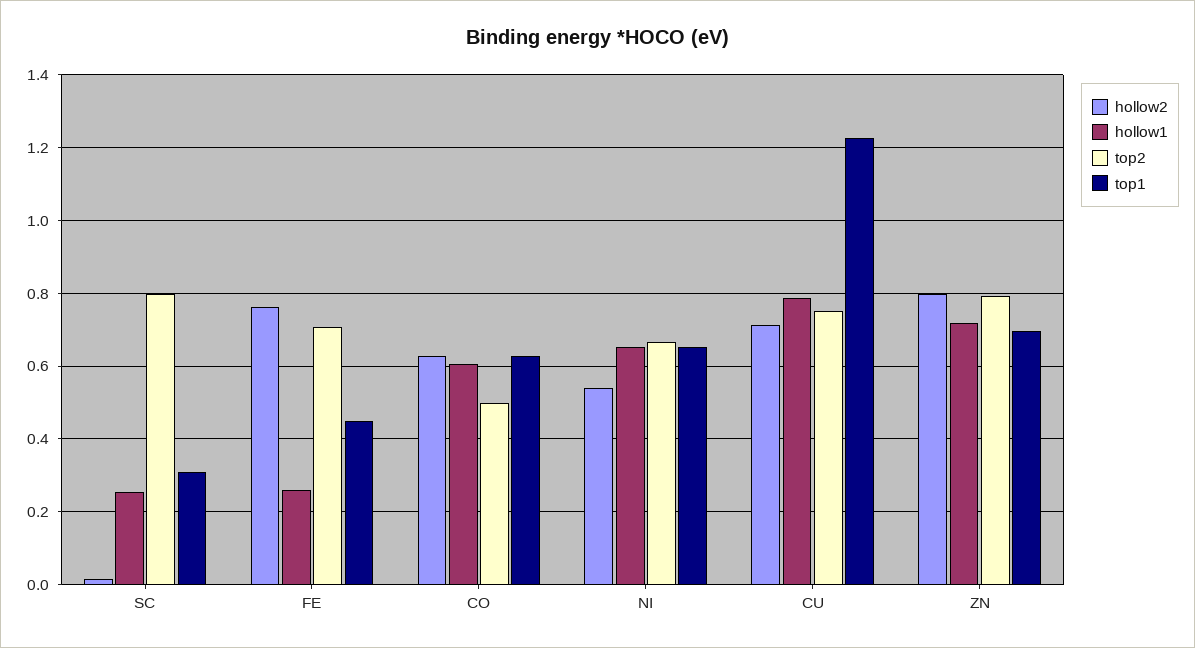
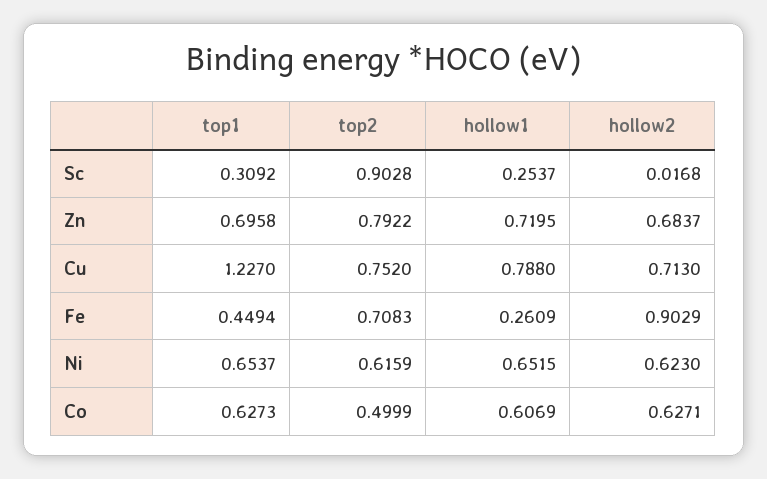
  {
    "hollow2": {
      "SC": 0.0168,
-     "FE": 0.76,
+     "FE": 0.9029,
      "CO": 0.6271,
-     "NI": 0.54,
+     "NI": 0.623,
      "CU": 0.713,
-     "ZN": 0.8
+     "ZN": 0.6837
    },
    "hollow1": {
      "SC": 0.2537,
      "FE": 0.2609,
      "CO": 0.6069,
      "NI": 0.6515,
      "CU": 0.788,
      "ZN": 0.7195
    },
    "top2": {
-     "SC": 0.8,
+     "SC": 0.9028,
      "FE": 0.7083,
      "CO": 0.4999,
-     "NI": 0.66,
+     "NI": 0.6159,
      "CU": 0.752,
      "ZN": 0.7922
    },
    "top1": {
      "SC": 0.3092,
      "FE": 0.4494,
      "CO": 0.6273,
      "NI": 0.6537,
      "CU": 1.227,
      "ZN": 0.6958
    }
  }

